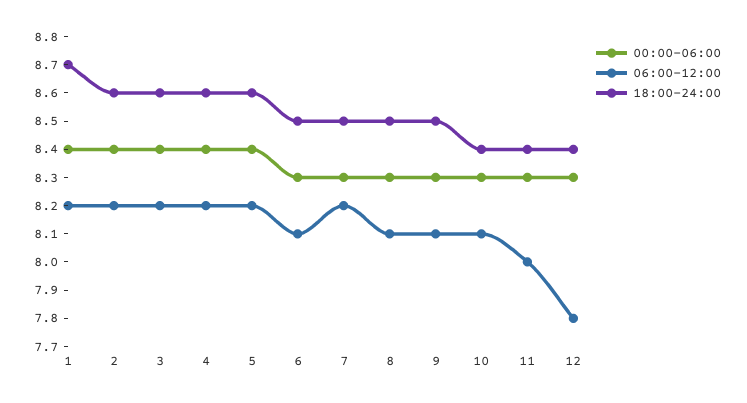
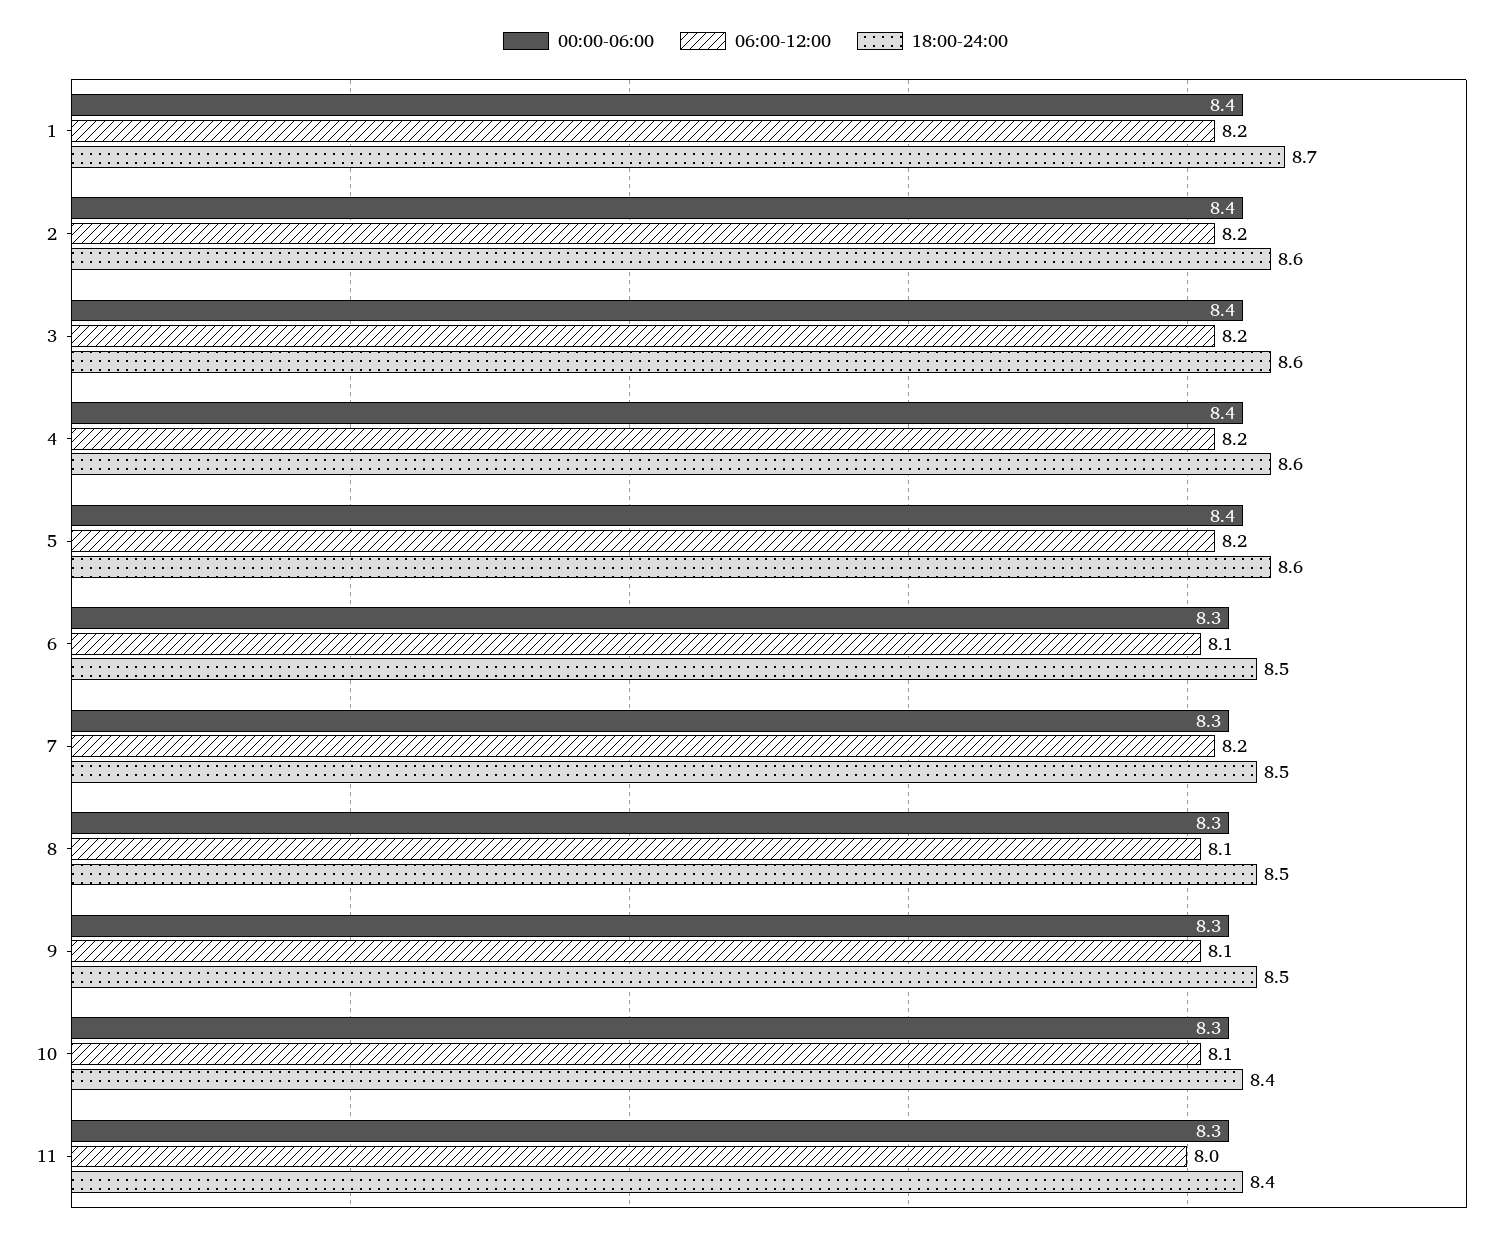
  {
    "00:00-06:00": {
      "1": 8.4,
      "2": 8.4,
      "3": 8.4,
      "4": 8.4,
      "5": 8.4,
      "6": 8.3,
      "7": 8.3,
      "8": 8.3,
      "9": 8.3,
      "10": 8.3,
-     "11": 8.3,
+     "11": 8.3
-     "12": 8.3
    },
    "06:00-12:00": {
      "1": 8.2,
      "2": 8.2,
      "3": 8.2,
      "4": 8.2,
      "5": 8.2,
      "6": 8.1,
      "7": 8.2,
      "8": 8.1,
      "9": 8.1,
      "10": 8.1,
-     "11": 8,
+     "11": 8
-     "12": 7.8
    },
    "18:00-24:00": {
      "1": 8.7,
      "2": 8.6,
      "3": 8.6,
      "4": 8.6,
      "5": 8.6,
      "6": 8.5,
      "7": 8.5,
      "8": 8.5,
      "9": 8.5,
      "10": 8.4,
-     "11": 8.4,
+     "11": 8.4
-     "12": 8.4
    }
  }

